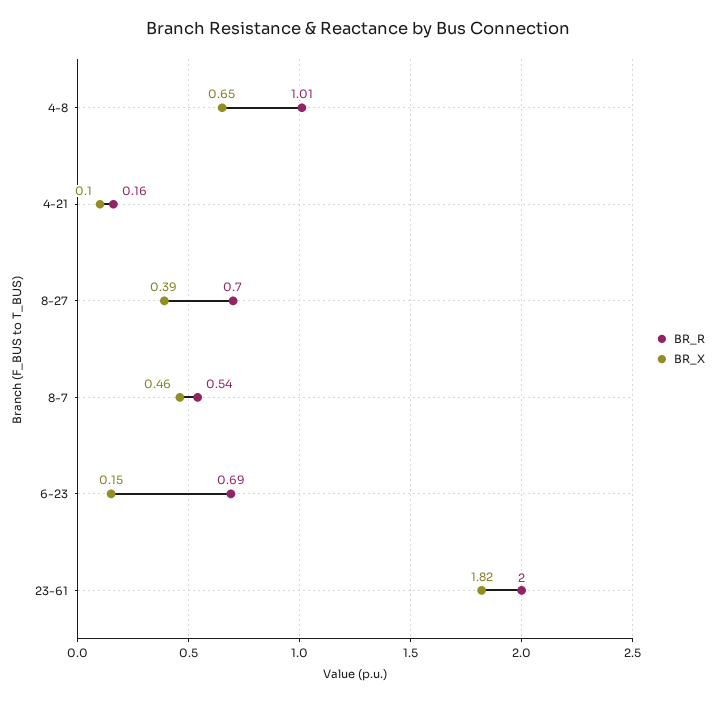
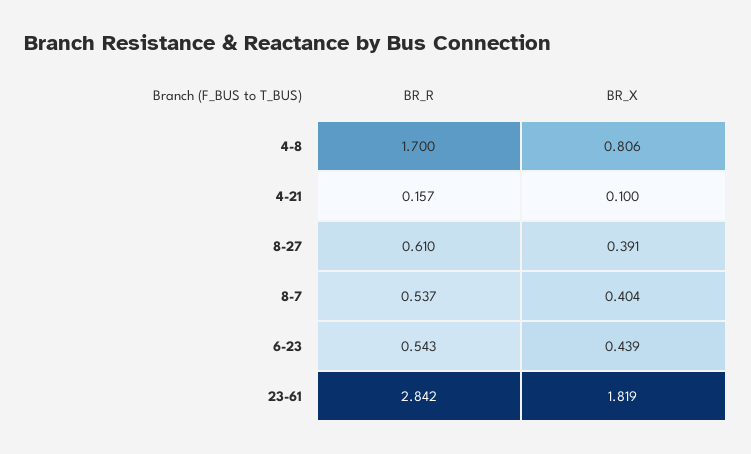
  {
    "BR_R": {
-     "4-8": 1.01,
+     "4-8": 1.7,
      "4-21": 0.157,
-     "8-27": 0.7,
+     "8-27": 0.61,
      "8-7": 0.537,
-     "6-23": 0.69,
+     "6-23": 0.543,
-     "23-61": 2
+     "23-61": 2.842
    },
    "BR_X": {
-     "4-8": 0.65,
+     "4-8": 0.806,
      "4-21": 0.1,
      "8-27": 0.391,
-     "8-7": 0.46,
+     "8-7": 0.404,
-     "6-23": 0.15,
+     "6-23": 0.439,
      "23-61": 1.819
    }
  }

